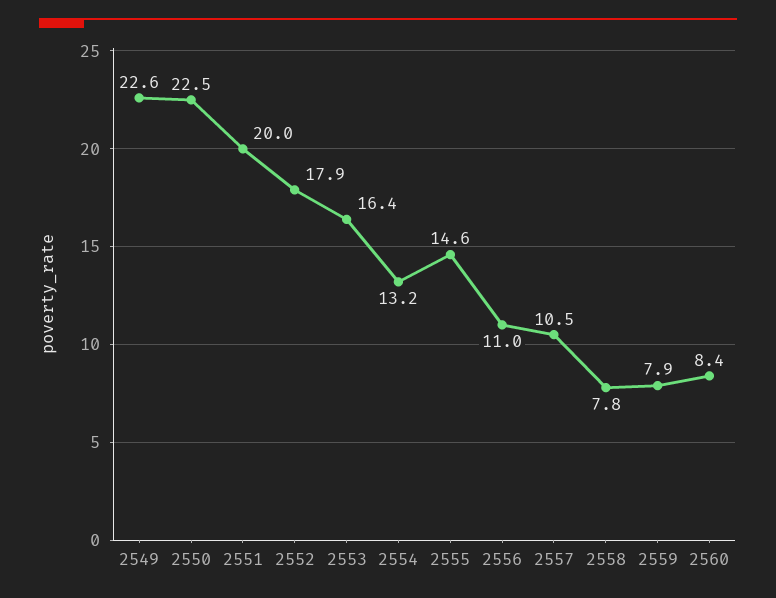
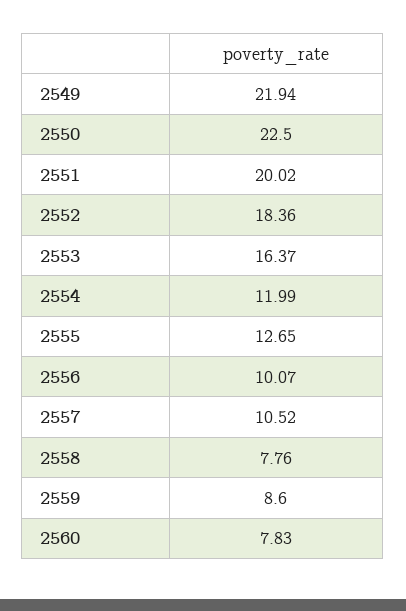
  {
-   "2549": 22.6,
+   "2549": 21.94,
    "2550": 22.5,
    "2551": 20.02,
-   "2552": 17.9,
+   "2552": 18.36,
    "2553": 16.37,
-   "2554": 13.2,
+   "2554": 11.99,
-   "2555": 14.6,
+   "2555": 12.65,
-   "2556": 11,
+   "2556": 10.07,
    "2557": 10.52,
    "2558": 7.76,
-   "2559": 7.9,
+   "2559": 8.6,
-   "2560": 8.4
+   "2560": 7.83
  }

